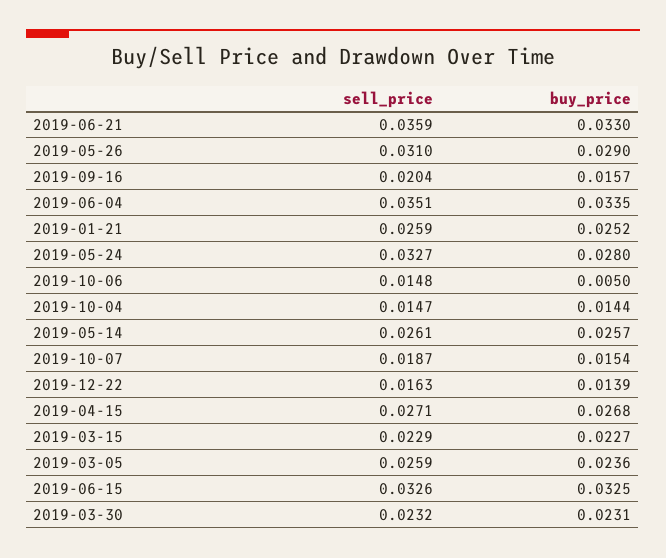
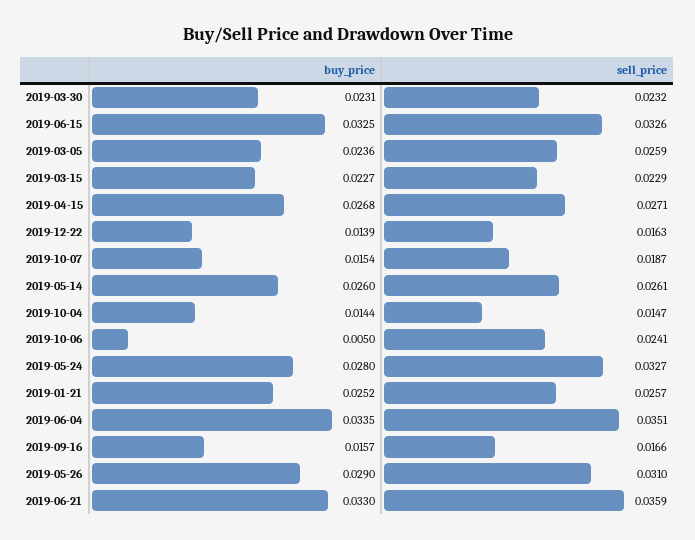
  {
    "sell_price": {
      "2019-06-21": 0.0359,
      "2019-05-26": 0.031,
-     "2019-09-16": 0.0204,
+     "2019-09-16": 0.0166,
      "2019-06-04": 0.0351,
-     "2019-01-21": 0.0259,
+     "2019-01-21": 0.0257,
      "2019-05-24": 0.0327,
-     "2019-10-06": 0.0148,
+     "2019-10-06": 0.0241,
      "2019-10-04": 0.0147,
      "2019-05-14": 0.0261,
      "2019-10-07": 0.0187,
      "2019-12-22": 0.0163,
      "2019-04-15": 0.0271,
      "2019-03-15": 0.0229,
      "2019-03-05": 0.0259,
      "2019-06-15": 0.0326,
      "2019-03-30": 0.0232
    },
    "buy_price": {
      "2019-06-21": 0.033,
      "2019-05-26": 0.029,
      "2019-09-16": 0.0157,
      "2019-06-04": 0.0335,
      "2019-01-21": 0.0252,
      "2019-05-24": 0.028,
      "2019-10-06": 0.005,
      "2019-10-04": 0.0144,
-     "2019-05-14": 0.0257,
+     "2019-05-14": 0.026,
      "2019-10-07": 0.0154,
      "2019-12-22": 0.0139,
      "2019-04-15": 0.0268,
      "2019-03-15": 0.0227,
      "2019-03-05": 0.0236,
      "2019-06-15": 0.0325,
      "2019-03-30": 0.0231
    }
  }

